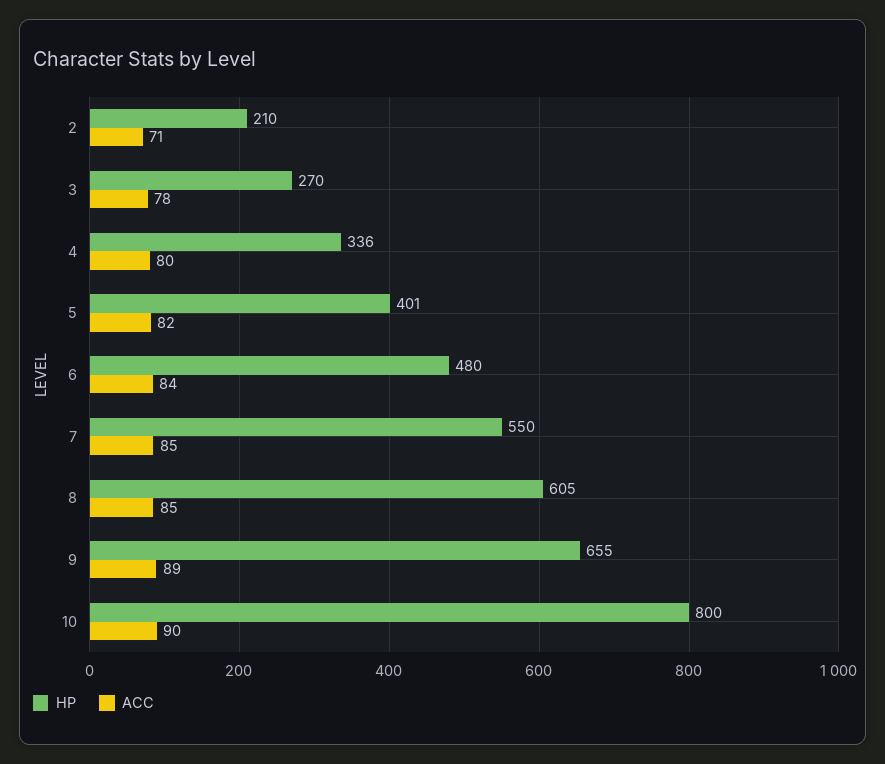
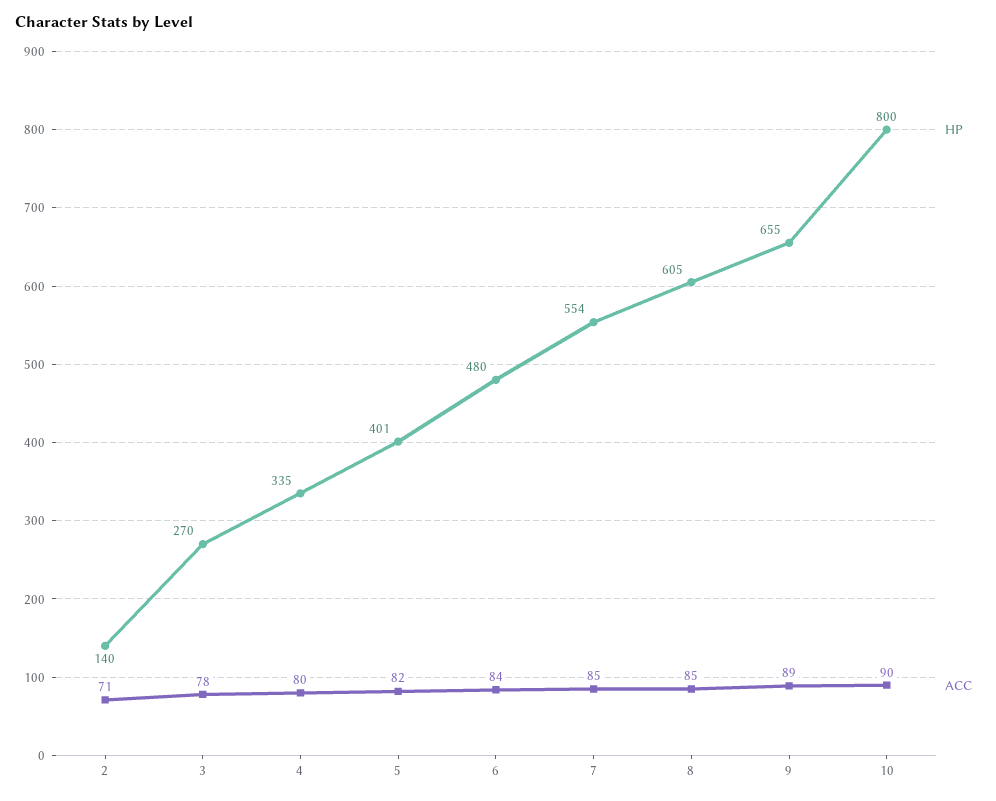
  {
    "HP": {
-     "2": 210,
+     "2": 140,
      "3": 270,
-     "4": 336,
+     "4": 335,
      "5": 401,
      "6": 480,
-     "7": 550,
+     "7": 554,
      "8": 605,
      "9": 655,
      "10": 800
    },
    "ACC": {
      "2": 71,
      "3": 78,
      "4": 80,
      "5": 82,
      "6": 84,
      "7": 85,
      "8": 85,
      "9": 89,
      "10": 90
    }
  }

